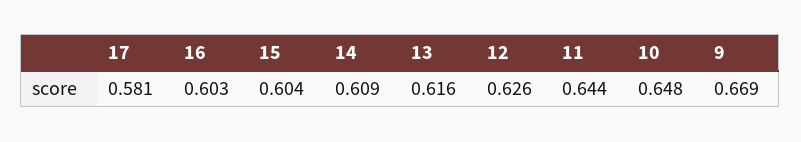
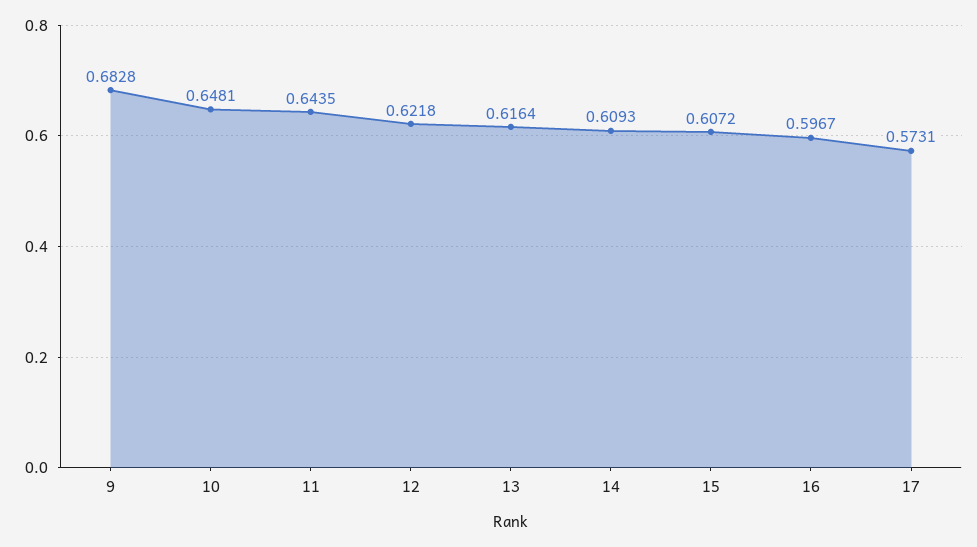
  {
-   "17": 0.581,
+   "17": 0.5731,
-   "16": 0.603,
+   "16": 0.5967,
-   "15": 0.604,
+   "15": 0.6072,
    "14": 0.6093,
    "13": 0.6164,
-   "12": 0.626,
+   "12": 0.6218,
    "11": 0.6435,
    "10": 0.6481,
-   "9": 0.669
+   "9": 0.6828
  }

